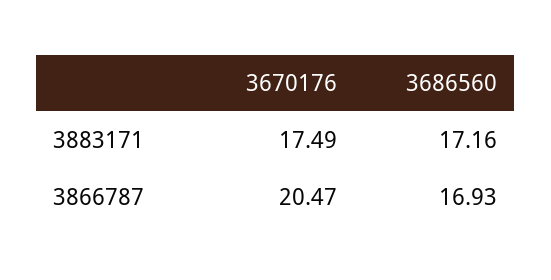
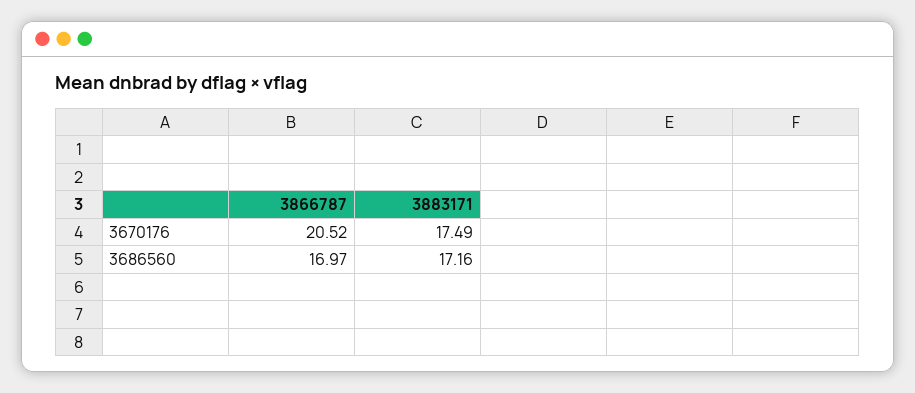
  {
    "3670176": {
      "3883171": 17.49,
-     "3866787": 20.47
+     "3866787": 20.52
    },
    "3686560": {
      "3883171": 17.16,
-     "3866787": 16.93
+     "3866787": 16.97
    }
  }

